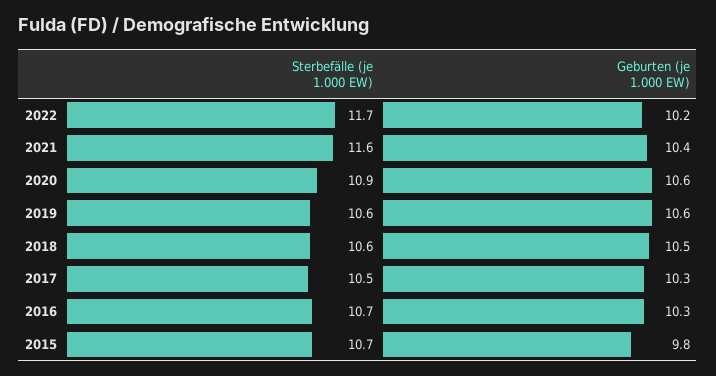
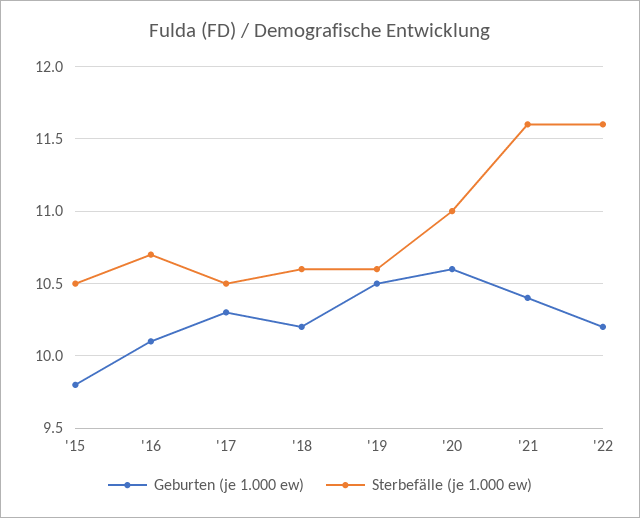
  {
    "Sterbefälle (je 1.000 EW)": {
-     "2022": 11.7,
+     "2022": 11.6,
      "2021": 11.6,
-     "2020": 10.9,
+     "2020": 11,
      "2019": 10.6,
      "2018": 10.6,
      "2017": 10.5,
      "2016": 10.7,
-     "2015": 10.7
+     "2015": 10.5
    },
    "Geburten (je 1.000 EW)": {
      "2022": 10.2,
      "2021": 10.4,
      "2020": 10.6,
-     "2019": 10.6,
+     "2019": 10.5,
-     "2018": 10.5,
+     "2018": 10.2,
      "2017": 10.3,
-     "2016": 10.3,
+     "2016": 10.1,
      "2015": 9.8
    }
  }

